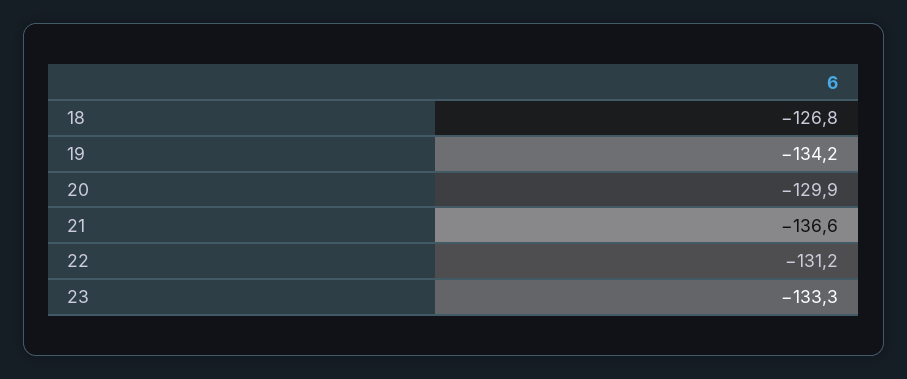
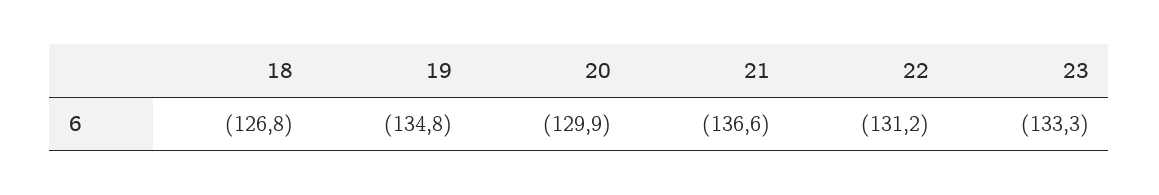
  {
    "18": -126.8,
-   "19": -134.2,
+   "19": -134.8,
    "20": -129.9,
    "21": -136.6,
    "22": -131.2,
    "23": -133.3
  }

